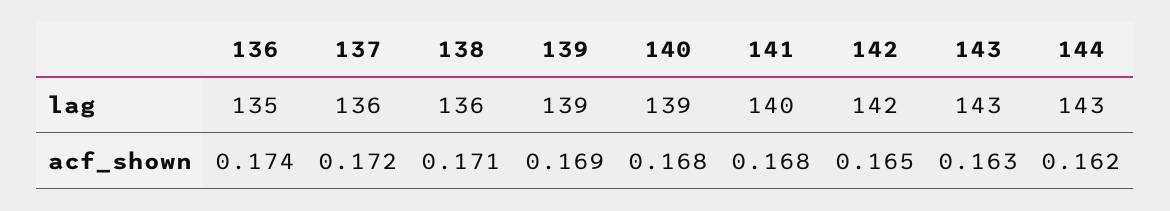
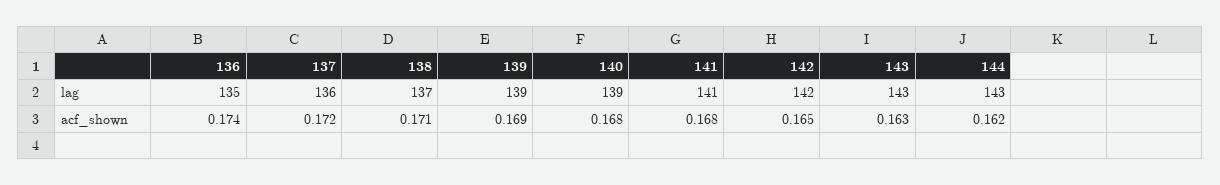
  {
    "136": {
      "lag": 135,
      "acf_shown": 0.174
    },
    "137": {
      "lag": 136,
      "acf_shown": 0.172
    },
    "138": {
-     "lag": 136,
+     "lag": 137,
      "acf_shown": 0.171
    },
    "139": {
      "lag": 139,
      "acf_shown": 0.169
    },
    "140": {
      "lag": 139,
      "acf_shown": 0.168
    },
    "141": {
-     "lag": 140,
+     "lag": 141,
      "acf_shown": 0.168
    },
    "142": {
      "lag": 142,
      "acf_shown": 0.165
    },
    "143": {
      "lag": 143,
      "acf_shown": 0.163
    },
    "144": {
      "lag": 143,
      "acf_shown": 0.162
    }
  }

